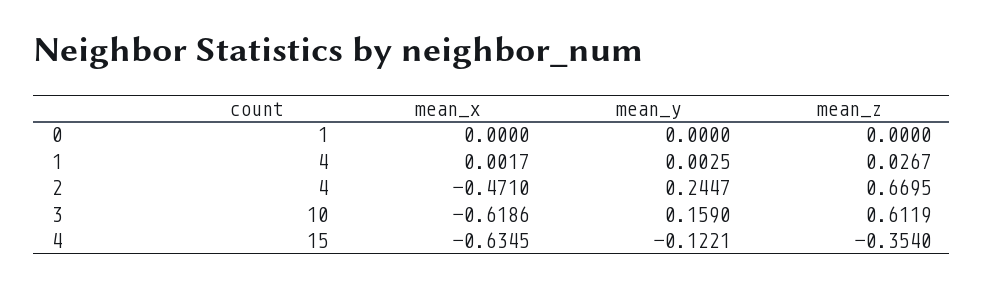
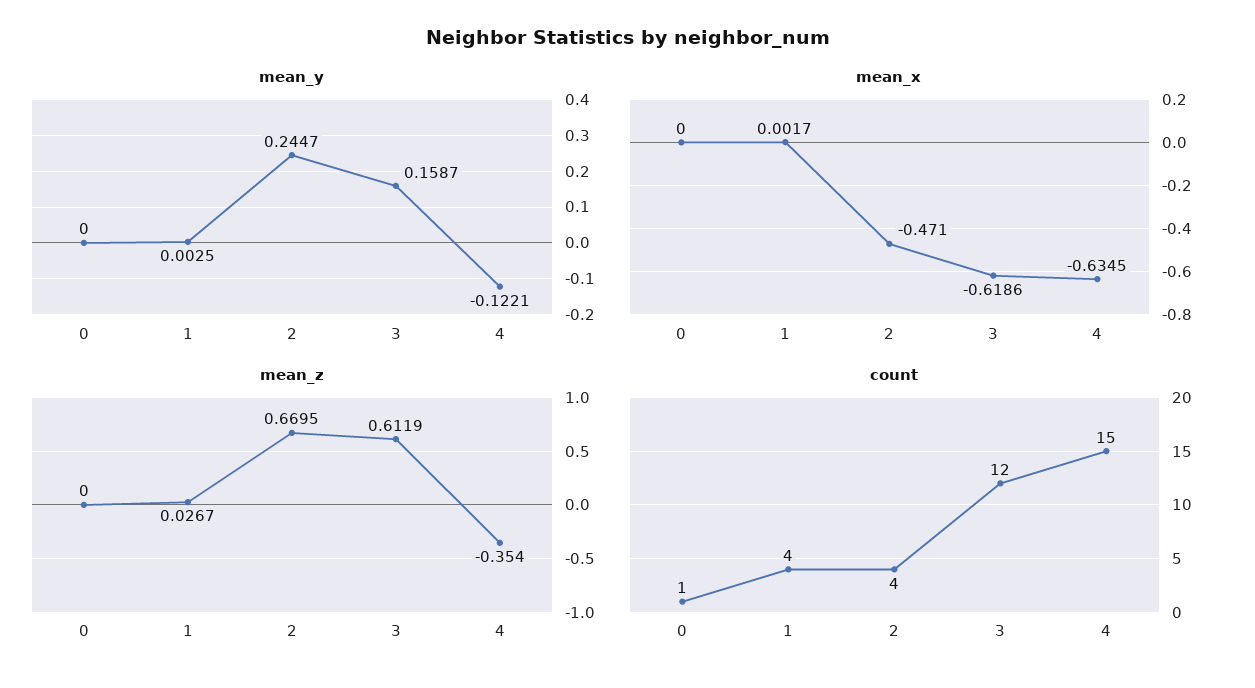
  {
    "count": {
      "0": 1,
      "1": 4,
      "2": 4,
-     "3": 10,
+     "3": 12,
      "4": 15
    },
    "mean_x": {
      "0": 0,
      "1": 0.0017,
      "2": -0.471,
      "3": -0.6186,
      "4": -0.6345
    },
    "mean_y": {
      "0": 0,
      "1": 0.0025,
      "2": 0.2447,
-     "3": 0.159,
+     "3": 0.1587,
      "4": -0.1221
    },
    "mean_z": {
      "0": 0,
      "1": 0.0267,
      "2": 0.6695,
      "3": 0.6119,
      "4": -0.354
    }
  }

